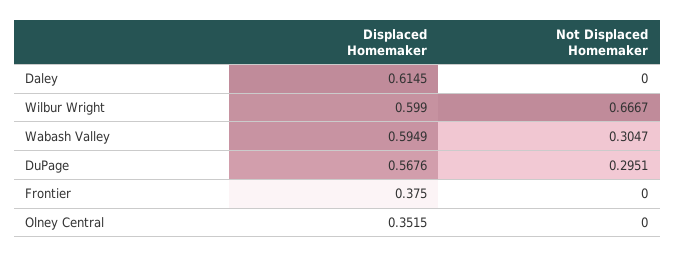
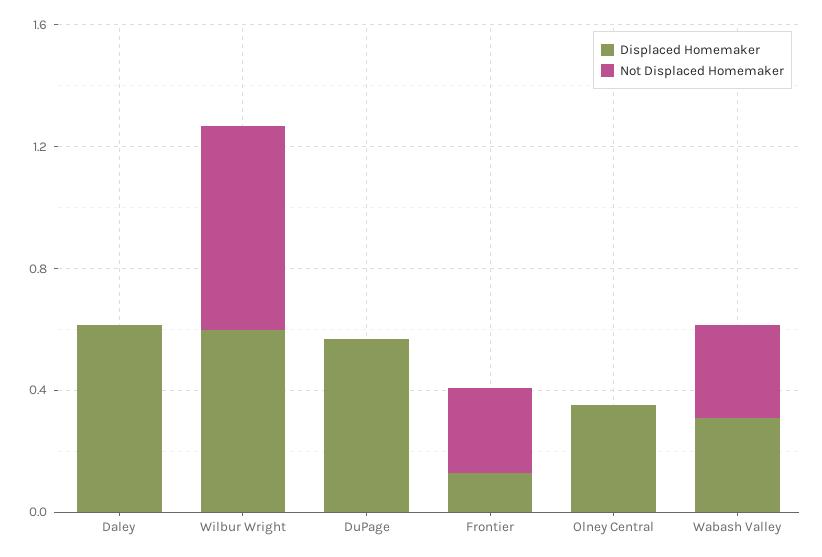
  {
    "Displaced Homemaker": {
      "Daley": 0.6145,
      "Wilbur Wright": 0.599,
-     "Wabash Valley": 0.5949,
+     "Wabash Valley": 0.3,
      "DuPage": 0.5676,
-     "Frontier": 0.375,
+     "Frontier": 0.1,
      "Olney Central": 0.3515
    },
    "Not Displaced Homemaker": {
      "Daley": 0,
      "Wilbur Wright": 0.6667,
      "Wabash Valley": 0.3047,
-     "DuPage": 0.2951,
+     "DuPage": 0,
-     "Frontier": 0,
+     "Frontier": 0.3,
      "Olney Central": 0
    }
  }

